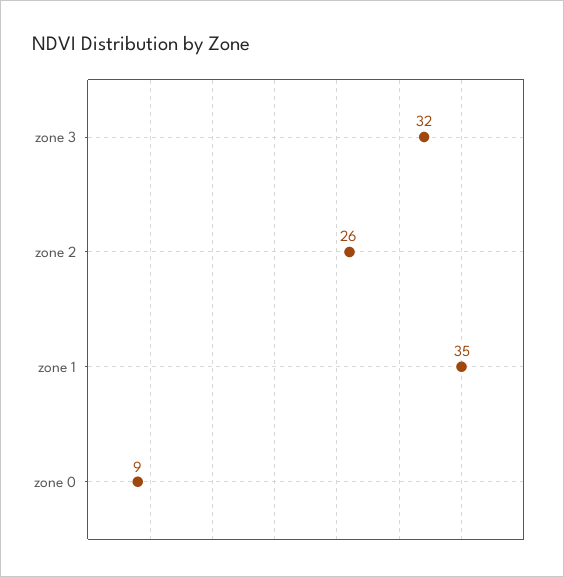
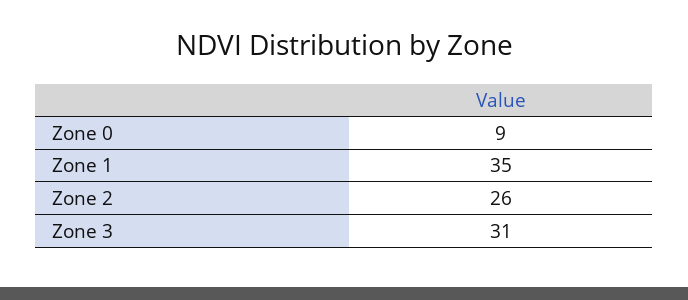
  {
-   "zone 3": 32,
+   "zone 3": 31,
    "zone 2": 26,
    "zone 1": 35,
    "zone 0": 9
  }

